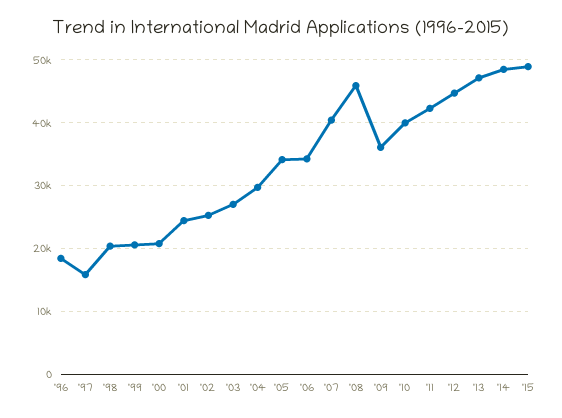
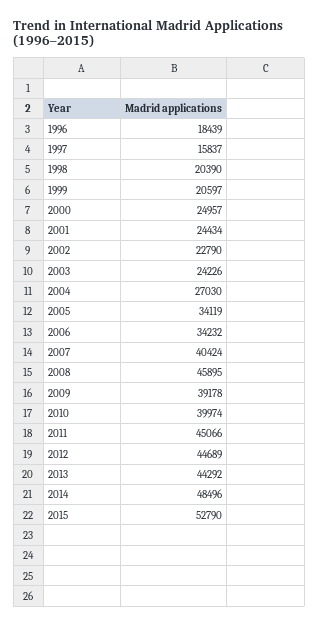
  {
    "'96": 18439,
    "'97": 15837,
    "'98": 20390,
    "'99": 20597,
-   "'00": 21000,
+   "'00": 24957,
    "'01": 24434,
-   "'02": 25000,
+   "'02": 22790,
-   "'03": 27000,
+   "'03": 24226,
-   "'04": 30000,
+   "'04": 27030,
    "'05": 34119,
    "'06": 34232,
    "'07": 40424,
    "'08": 45895,
-   "'09": 36000,
+   "'09": 39178,
    "'10": 39974,
-   "'11": 42000,
+   "'11": 45066,
    "'12": 44689,
-   "'13": 47000,
+   "'13": 44292,
    "'14": 48496,
-   "'15": 49000
+   "'15": 52790
  }

